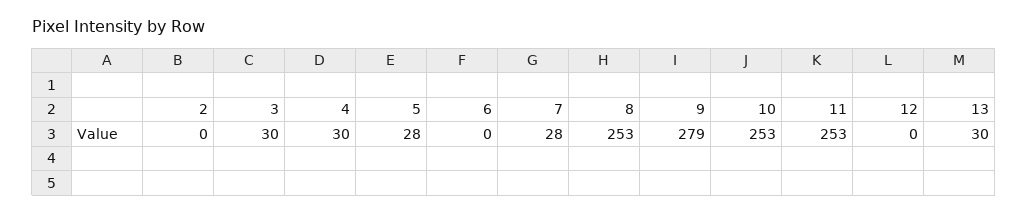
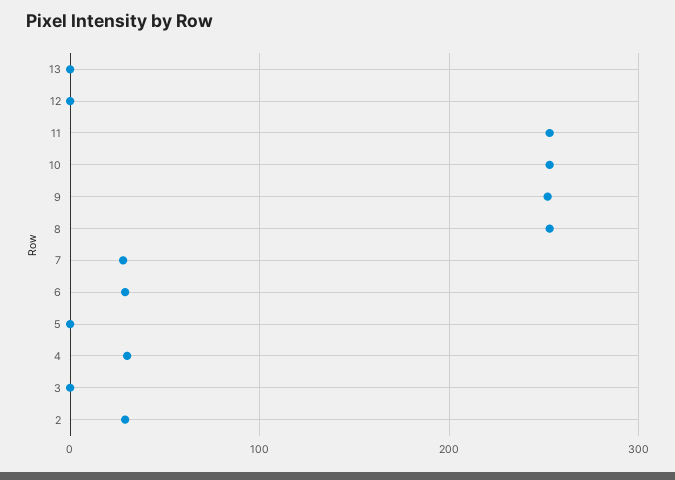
  {
-   "2": 0,
+   "2": 30,
-   "3": 30,
+   "3": 0,
    "4": 30,
-   "5": 28,
+   "5": 0,
-   "6": 0,
+   "6": 30,
    "7": 28,
    "8": 253,
-   "9": 279,
+   "9": 250,
    "10": 253,
    "11": 253,
    "12": 0,
-   "13": 30
+   "13": 0
  }

